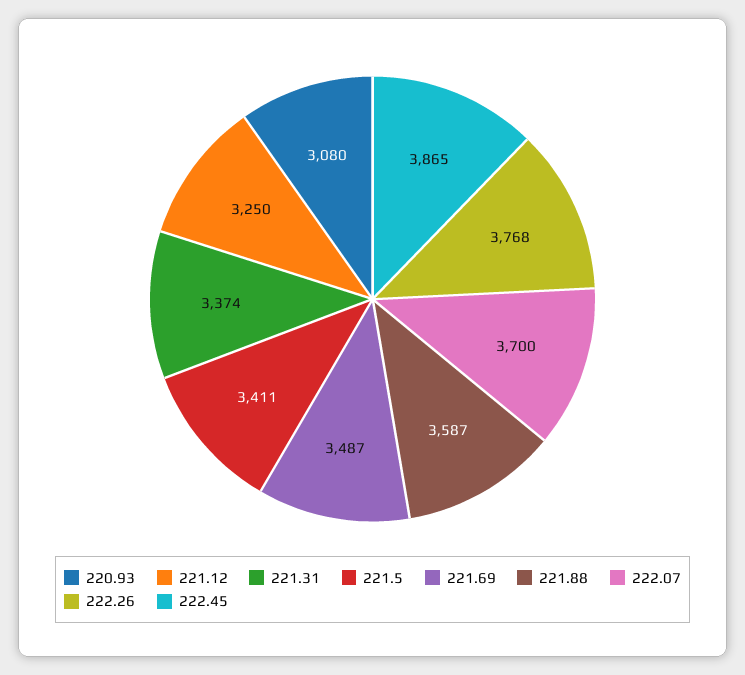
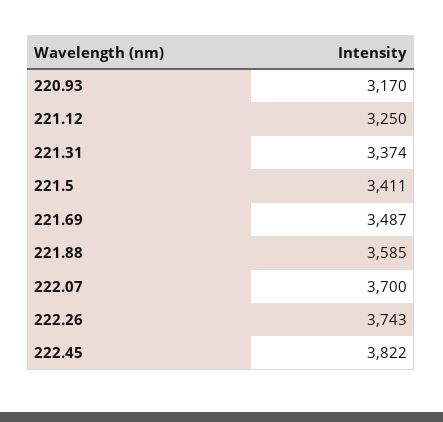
  {
-   "220.93": 3080,
+   "220.93": 3170,
    "221.12": 3250,
    "221.31": 3374,
    "221.5": 3411,
    "221.69": 3487,
-   "221.88": 3587,
+   "221.88": 3585,
    "222.07": 3700,
-   "222.26": 3768,
+   "222.26": 3743,
-   "222.45": 3865
+   "222.45": 3822
  }

